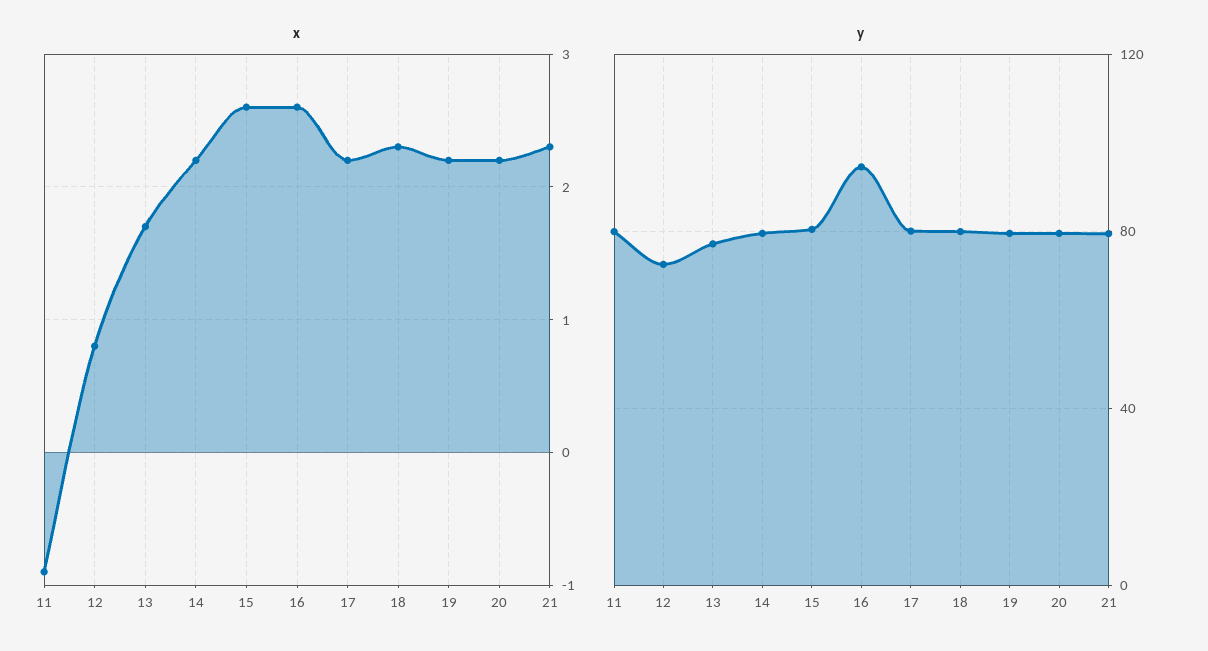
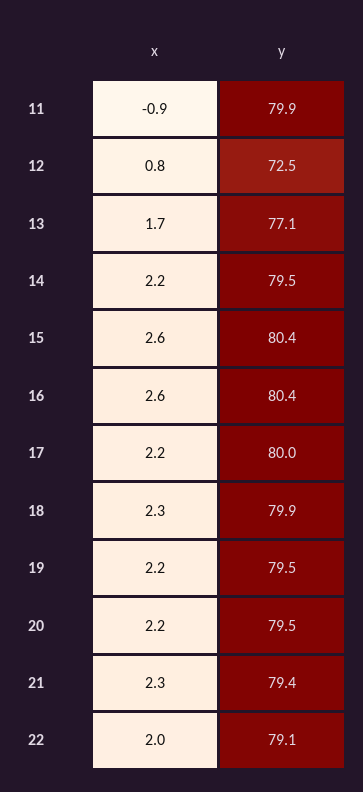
  {
    "x": {
      "11": -0.9,
      "12": 0.8,
      "13": 1.7,
      "14": 2.2,
      "15": 2.6,
      "16": 2.6,
      "17": 2.2,
      "18": 2.3,
      "19": 2.2,
      "20": 2.2,
-     "21": 2.3
+     "21": 2.3,
+     "22": 2
    },
    "y": {
      "11": 79.9,
      "12": 72.5,
      "13": 77.1,
      "14": 79.5,
      "15": 80.4,
-     "16": 95,
+     "16": 80.4,
      "17": 80,
      "18": 79.9,
      "19": 79.5,
      "20": 79.5,
-     "21": 79.4
+     "21": 79.4,
+     "22": 79.1
    }
  }

